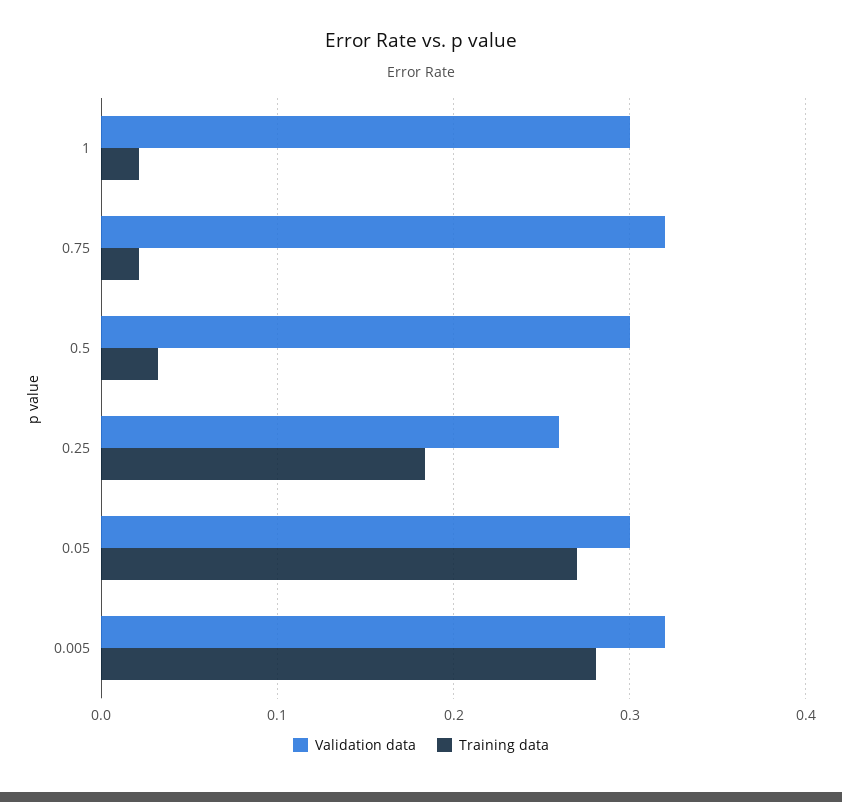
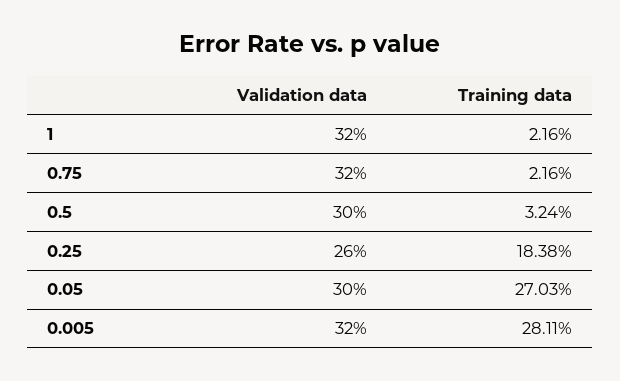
  {
    "Validation data": {
-     "1": 0.3,
+     "1": 0.32,
      "0.75": 0.32,
      "0.5": 0.3,
      "0.25": 0.26,
      "0.05": 0.3,
      "0.005": 0.32
    },
    "Training data": {
      "1": 0.0216,
      "0.75": 0.0216,
      "0.5": 0.0324,
      "0.25": 0.1838,
      "0.05": 0.2703,
      "0.005": 0.2811
    }
  }

